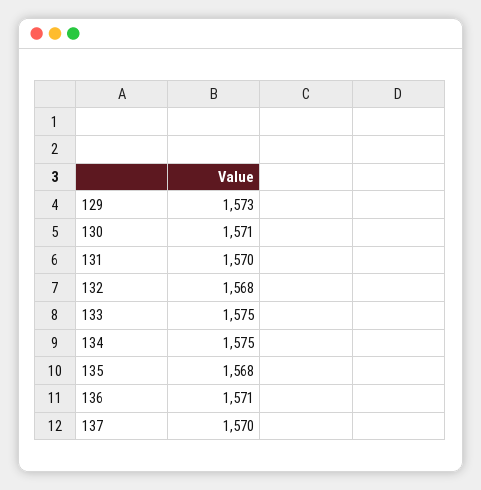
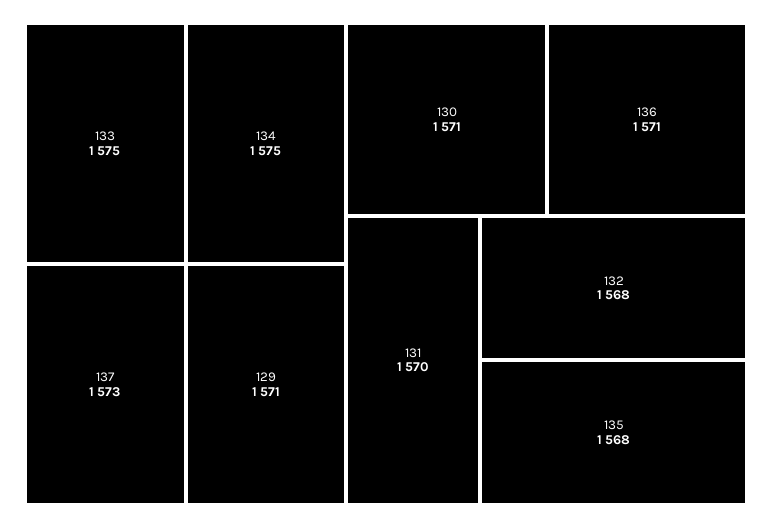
  {
-   "129": 1573,
+   "129": 1571,
    "130": 1571,
    "131": 1570,
    "132": 1568,
    "133": 1575,
    "134": 1575,
    "135": 1568,
    "136": 1571,
-   "137": 1570
+   "137": 1573
  }

